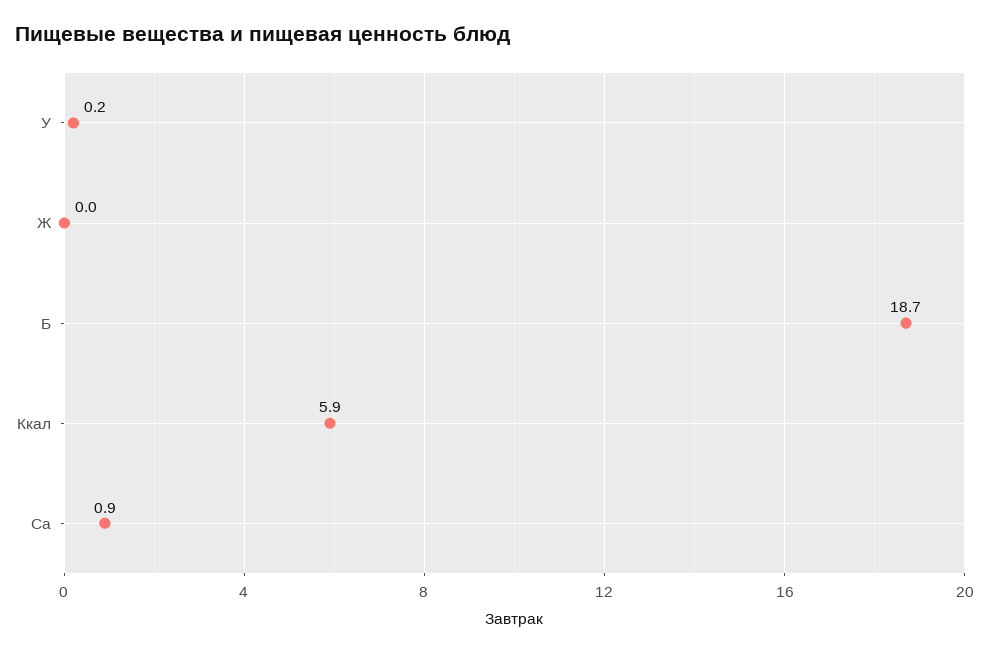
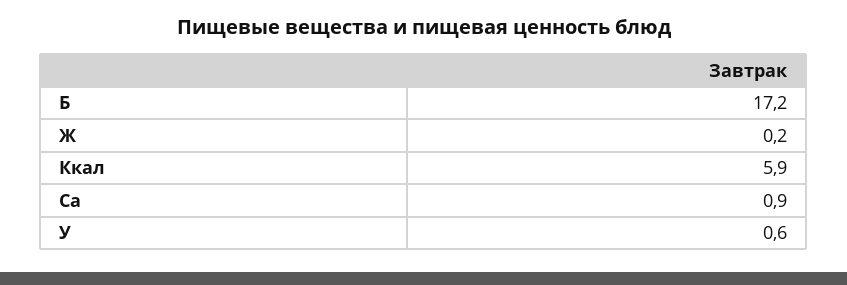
  {
-   "У": 0.2,
+   "У": 0.6,
-   "Ж": 0,
+   "Ж": 0.2,
-   "Б": 18.7,
+   "Б": 17.2,
    "Ккал": 5.9,
    "Са": 0.9
  }

